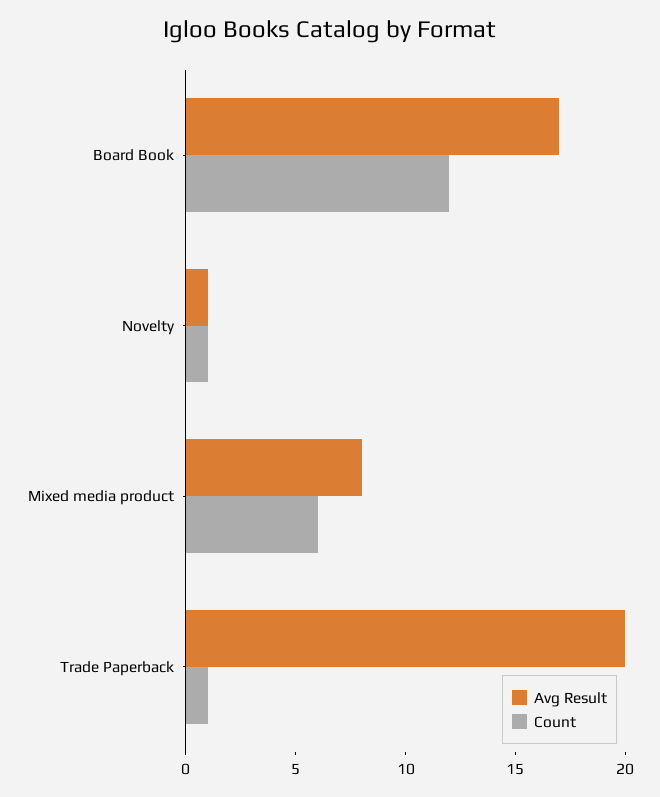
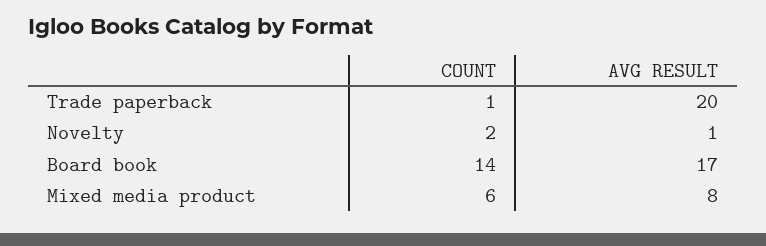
  {
    "Avg Result": {
      "Board Book": 17,
      "Novelty": 1,
      "Mixed media product": 8,
      "Trade Paperback": 20
    },
    "Count": {
-     "Board Book": 12,
+     "Board Book": 14,
-     "Novelty": 1,
+     "Novelty": 2,
      "Mixed media product": 6,
      "Trade Paperback": 1
    }
  }

